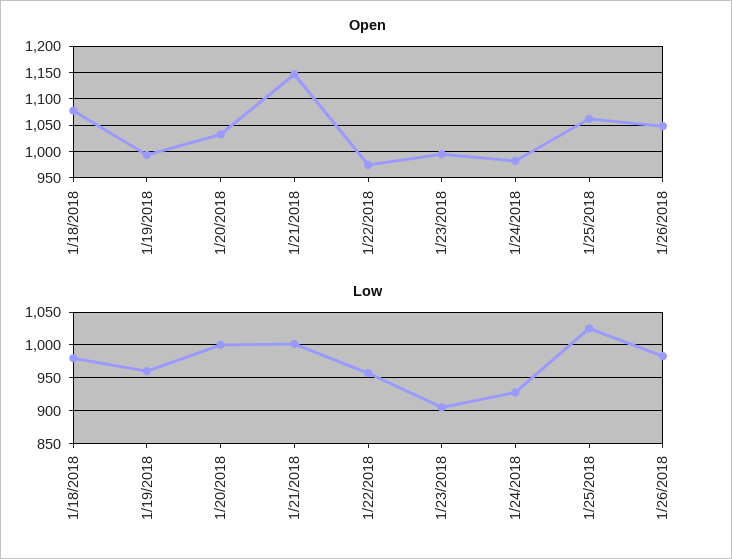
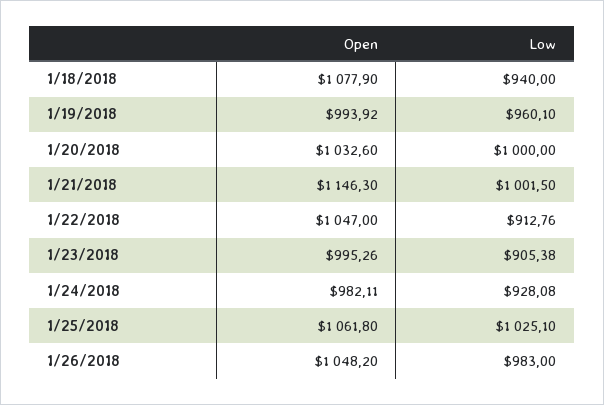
  {
    "Open": {
      "1/18/2018": 1077.9,
      "1/19/2018": 993.92,
      "1/20/2018": 1032.6,
      "1/21/2018": 1146.3,
-     "1/22/2018": 975,
+     "1/22/2018": 1047,
      "1/23/2018": 995.26,
      "1/24/2018": 982.11,
      "1/25/2018": 1061.8,
      "1/26/2018": 1048.2
    },
    "Low": {
-     "1/18/2018": 980,
+     "1/18/2018": 940,
      "1/19/2018": 960.1,
      "1/20/2018": 1000,
      "1/21/2018": 1001.5,
-     "1/22/2018": 960,
+     "1/22/2018": 912.76,
      "1/23/2018": 905.38,
      "1/24/2018": 928.08,
      "1/25/2018": 1025.1,
      "1/26/2018": 983
    }
  }

